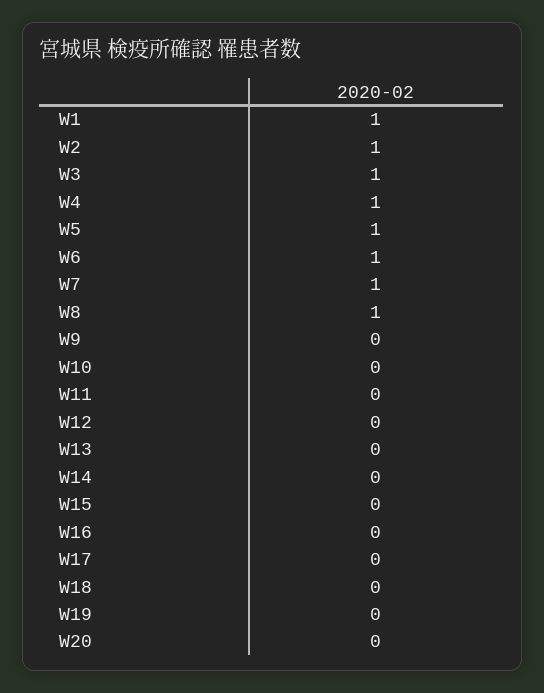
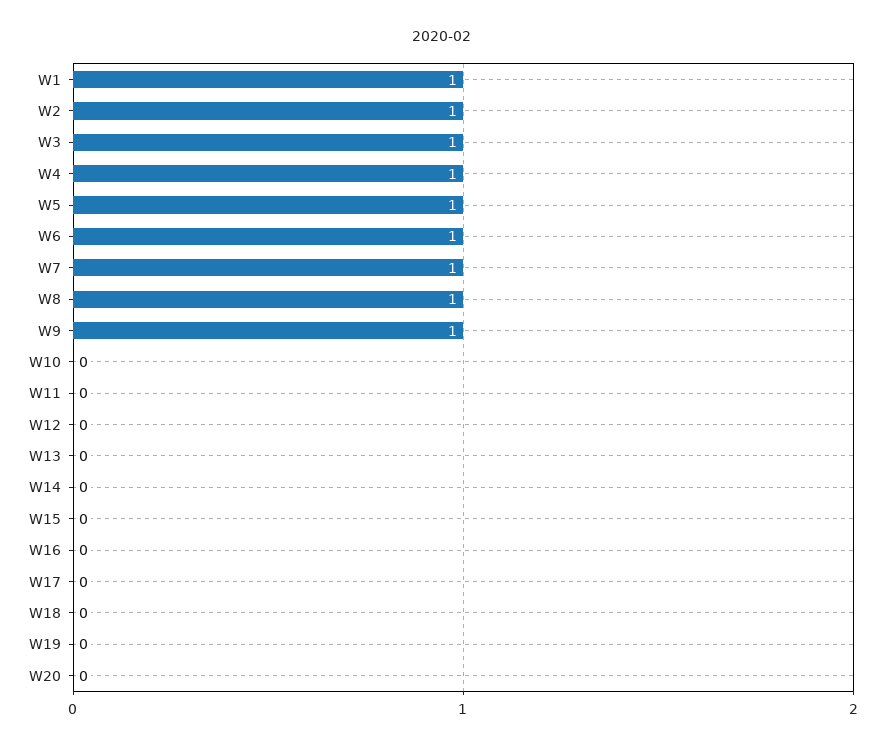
  {
    "W1": 1,
    "W2": 1,
    "W3": 1,
    "W4": 1,
    "W5": 1,
    "W6": 1,
    "W7": 1,
    "W8": 1,
-   "W9": 0,
+   "W9": 1,
    "W10": 0,
    "W11": 0,
    "W12": 0,
    "W13": 0,
    "W14": 0,
    "W15": 0,
    "W16": 0,
    "W17": 0,
    "W18": 0,
    "W19": 0,
    "W20": 0
  }

